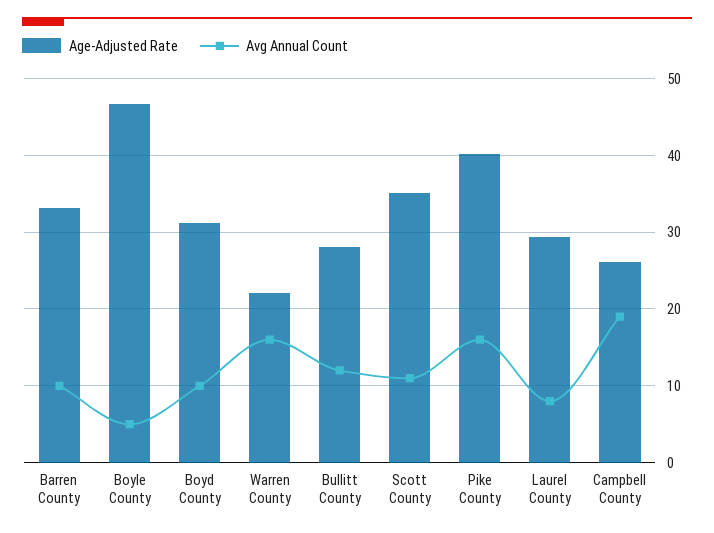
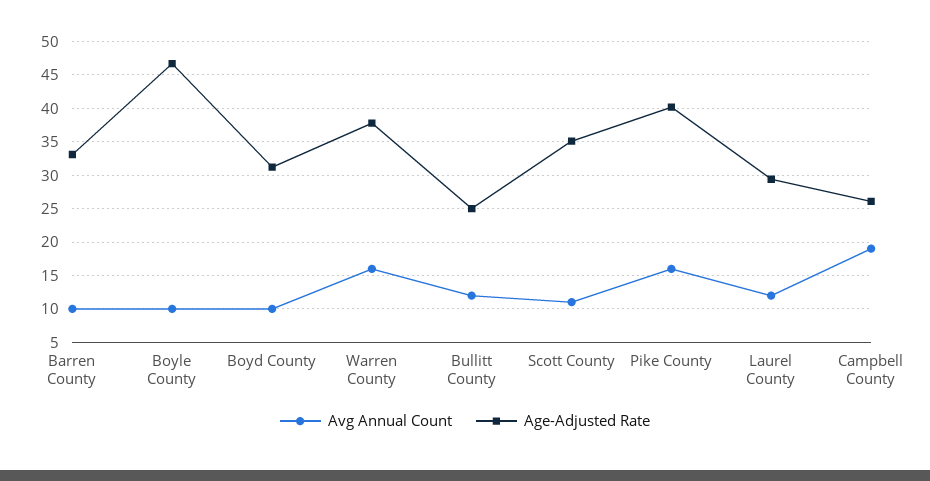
  {
    "Age-Adjusted Rate": {
      "Barren County": 33,
      "Boyle County": 47,
      "Boyd County": 31,
-     "Warren County": 22,
+     "Warren County": 38,
-     "Bullitt County": 28,
+     "Bullitt County": 25,
      "Scott County": 35,
      "Pike County": 40,
      "Laurel County": 29,
      "Campbell County": 26
    },
    "Avg Annual Count": {
      "Barren County": 10,
-     "Boyle County": 5,
+     "Boyle County": 10,
      "Boyd County": 10,
      "Warren County": 16,
      "Bullitt County": 12,
      "Scott County": 11,
      "Pike County": 16,
-     "Laurel County": 8,
+     "Laurel County": 12,
      "Campbell County": 19
    }
  }

